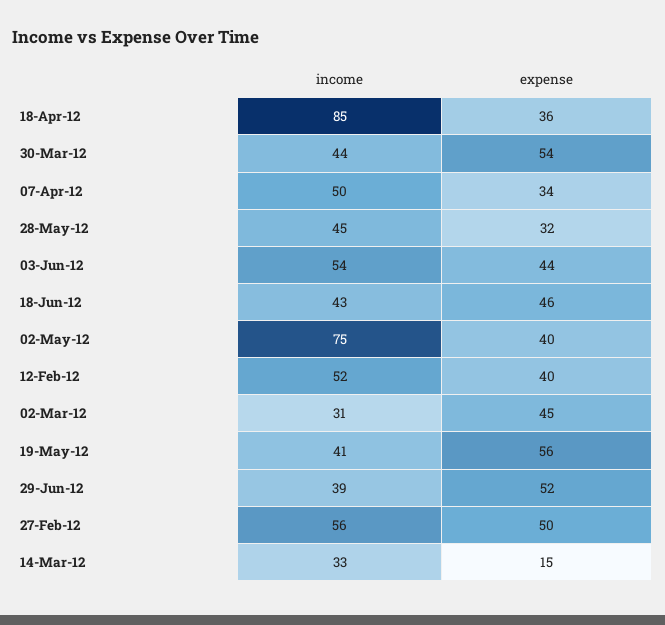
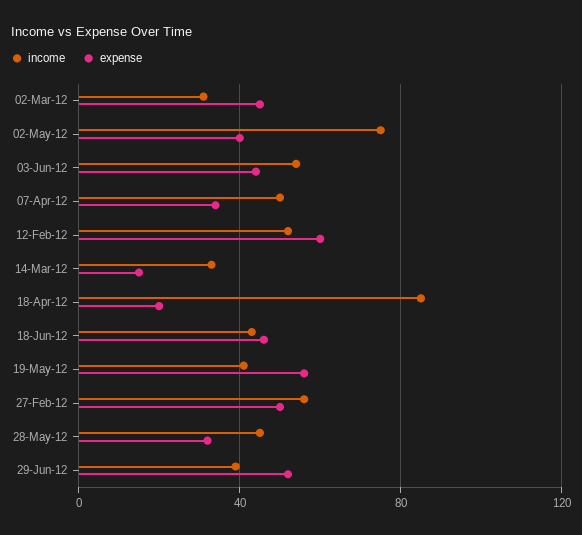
  {
    "income": {
      "18-Apr-12": 85,
-     "30-Mar-12": 44,
      "07-Apr-12": 50,
      "28-May-12": 45,
      "03-Jun-12": 54,
      "18-Jun-12": 43,
      "02-May-12": 75,
      "12-Feb-12": 52,
      "02-Mar-12": 31,
      "19-May-12": 41,
      "29-Jun-12": 39,
      "27-Feb-12": 56,
      "14-Mar-12": 33
    },
    "expense": {
-     "18-Apr-12": 36,
+     "18-Apr-12": 20,
-     "30-Mar-12": 54,
      "07-Apr-12": 34,
      "28-May-12": 32,
      "03-Jun-12": 44,
      "18-Jun-12": 46,
      "02-May-12": 40,
-     "12-Feb-12": 40,
+     "12-Feb-12": 60,
      "02-Mar-12": 45,
      "19-May-12": 56,
      "29-Jun-12": 52,
      "27-Feb-12": 50,
      "14-Mar-12": 15
    }
  }

